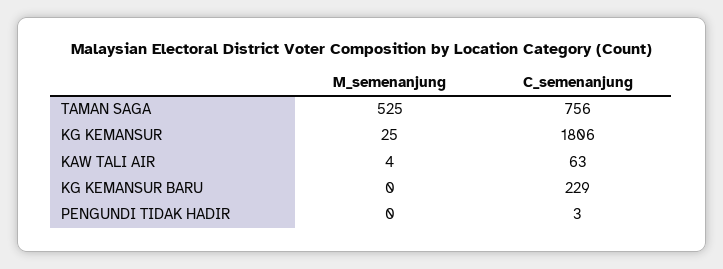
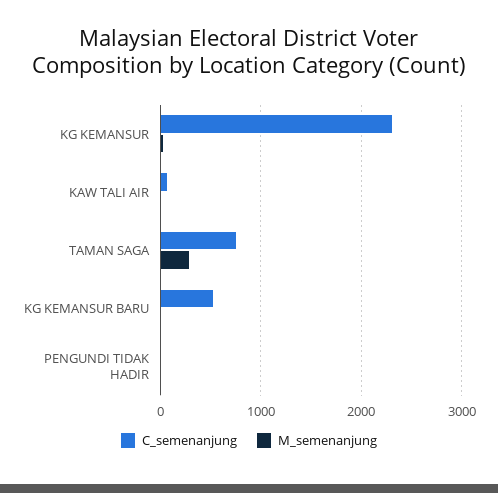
  {
    "M_semenanjung": {
-     "TAMAN SAGA": 525,
+     "TAMAN SAGA": 300,
      "KG KEMANSUR": 25,
      "KAW TALI AIR": 4,
      "KG KEMANSUR BARU": 0,
      "PENGUNDI TIDAK HADIR": 0
    },
    "C_semenanjung": {
      "TAMAN SAGA": 756,
-     "KG KEMANSUR": 1806,
+     "KG KEMANSUR": 2300,
      "KAW TALI AIR": 63,
-     "KG KEMANSUR BARU": 229,
+     "KG KEMANSUR BARU": 500,
      "PENGUNDI TIDAK HADIR": 3
    }
  }

